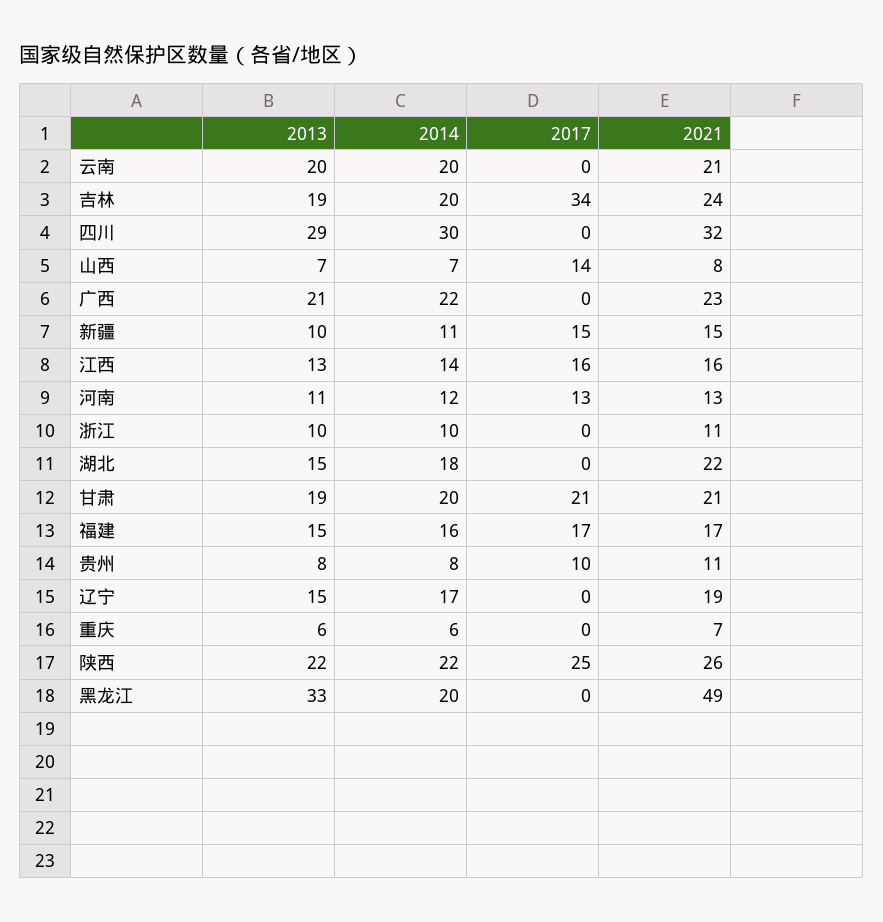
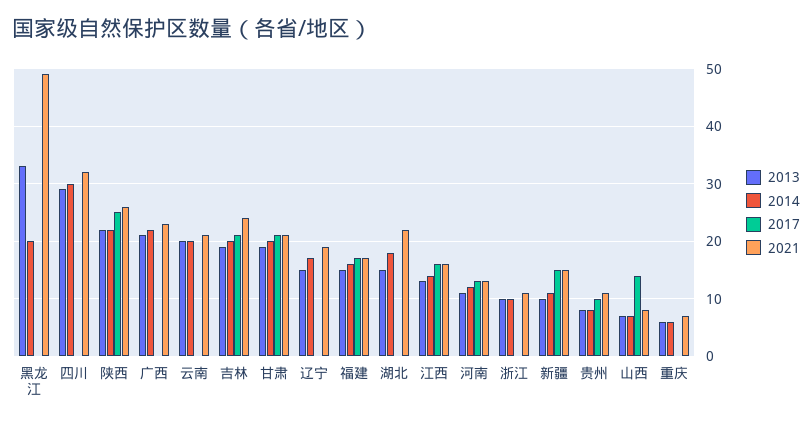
  {
    "2013": {
      "云南": 20,
      "吉林": 19,
      "四川": 29,
      "山西": 7,
      "广西": 21,
      "新疆": 10,
      "江西": 13,
      "河南": 11,
      "浙江": 10,
      "湖北": 15,
      "甘肃": 19,
      "福建": 15,
      "贵州": 8,
      "辽宁": 15,
      "重庆": 6,
      "陕西": 22,
      "黑龙江": 33
    },
    "2014": {
      "云南": 20,
      "吉林": 20,
      "四川": 30,
      "山西": 7,
      "广西": 22,
      "新疆": 11,
      "江西": 14,
      "河南": 12,
      "浙江": 10,
      "湖北": 18,
      "甘肃": 20,
      "福建": 16,
      "贵州": 8,
      "辽宁": 17,
      "重庆": 6,
      "陕西": 22,
      "黑龙江": 20
    },
    "2017": {
      "云南": 0,
-     "吉林": 34,
+     "吉林": 20,
      "四川": 0,
      "山西": 14,
      "广西": 0,
      "新疆": 15,
      "江西": 16,
      "河南": 13,
      "浙江": 0,
      "湖北": 0,
      "甘肃": 21,
      "福建": 17,
      "贵州": 10,
      "辽宁": 0,
      "重庆": 0,
      "陕西": 25,
      "黑龙江": 0
    },
    "2021": {
      "云南": 21,
      "吉林": 24,
      "四川": 32,
      "山西": 8,
      "广西": 23,
      "新疆": 15,
      "江西": 16,
      "河南": 13,
      "浙江": 11,
      "湖北": 22,
      "甘肃": 21,
      "福建": 17,
      "贵州": 11,
      "辽宁": 19,
      "重庆": 7,
      "陕西": 26,
      "黑龙江": 49
    }
  }

